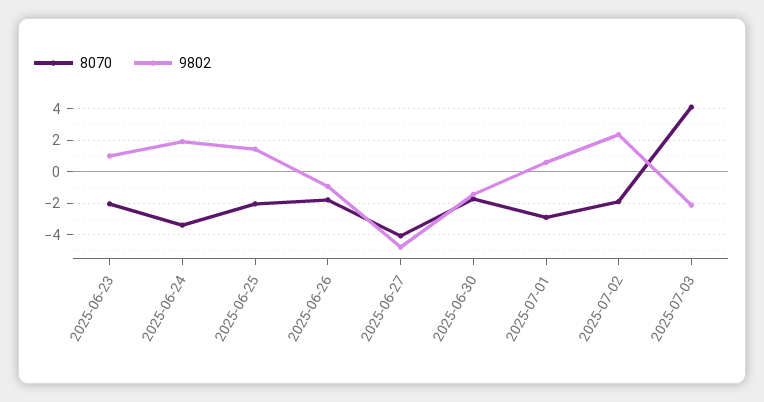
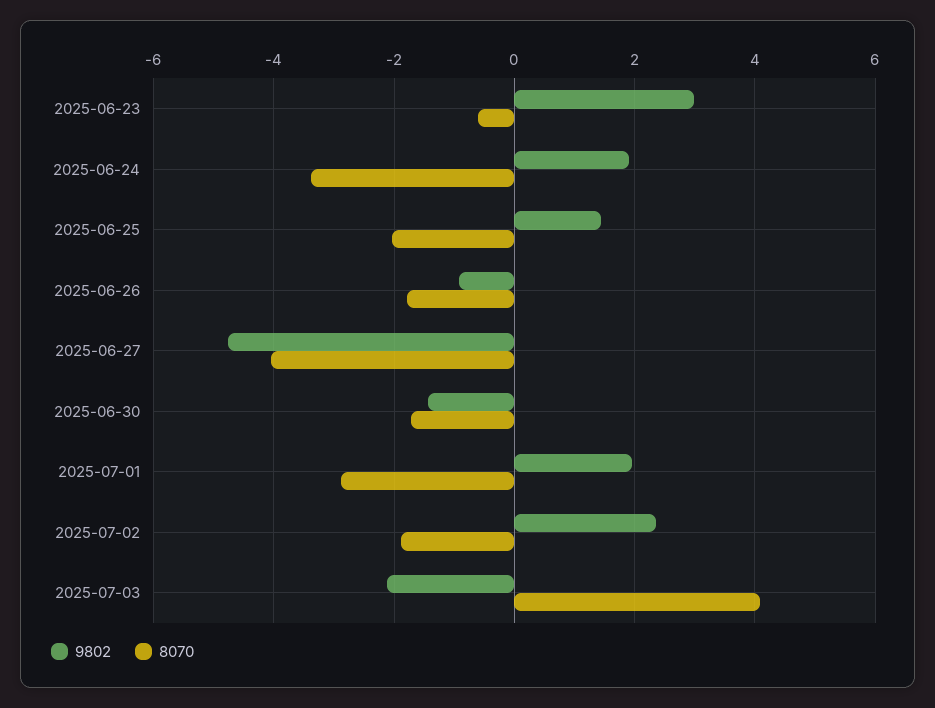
  {
    "8070": {
-     "2025-06-23": -2,
+     "2025-06-23": -0.6,
      "2025-06-24": -3.4,
      "2025-06-25": -2,
      "2025-06-26": -1.8,
      "2025-06-27": -4,
      "2025-06-30": -1.8,
      "2025-07-01": -2.8,
      "2025-07-02": -1.8,
      "2025-07-03": 4
    },
    "9802": {
-     "2025-06-23": 1,
+     "2025-06-23": 3,
      "2025-06-24": 2,
      "2025-06-25": 1.4,
      "2025-06-26": -1,
      "2025-06-27": -4.8,
      "2025-06-30": -1.4,
-     "2025-07-01": 0.5,
+     "2025-07-01": 2,
      "2025-07-02": 2.4,
      "2025-07-03": -2.2
    }
  }

